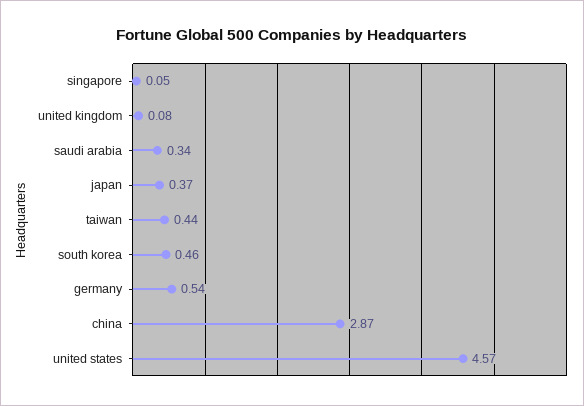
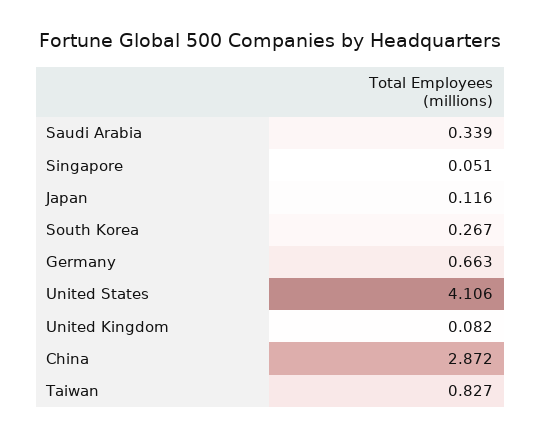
  {
    "singapore": 0.051,
    "united kingdom": 0.082,
    "saudi arabia": 0.339,
-   "japan": 0.37,
+   "japan": 0.116,
-   "taiwan": 0.44,
+   "taiwan": 0.827,
-   "south korea": 0.46,
+   "south korea": 0.267,
-   "germany": 0.54,
+   "germany": 0.663,
    "china": 2.872,
-   "united states": 4.57
+   "united states": 4.106
  }

